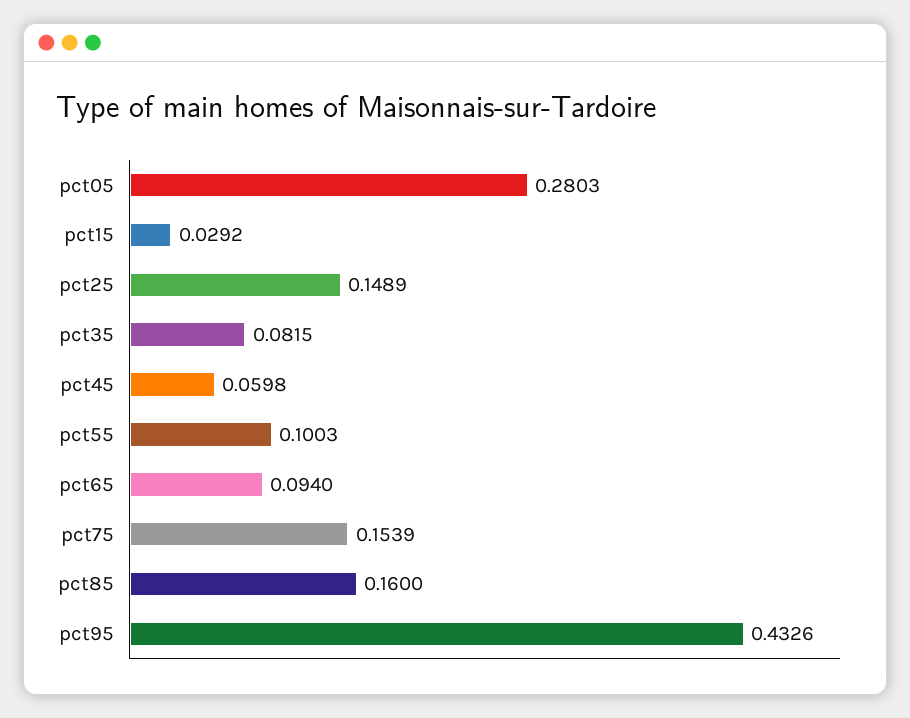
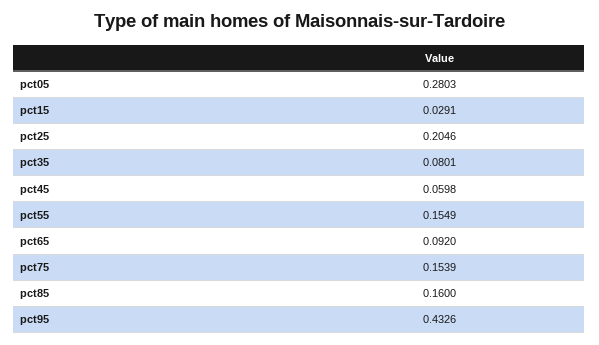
  {
    "pct05": 0.2803,
-   "pct15": 0.0292,
+   "pct15": 0.0291,
-   "pct25": 0.1489,
+   "pct25": 0.2046,
-   "pct35": 0.0815,
+   "pct35": 0.0801,
    "pct45": 0.0598,
-   "pct55": 0.1003,
+   "pct55": 0.1549,
-   "pct65": 0.094,
+   "pct65": 0.092,
    "pct75": 0.1539,
    "pct85": 0.16,
    "pct95": 0.4326
  }

